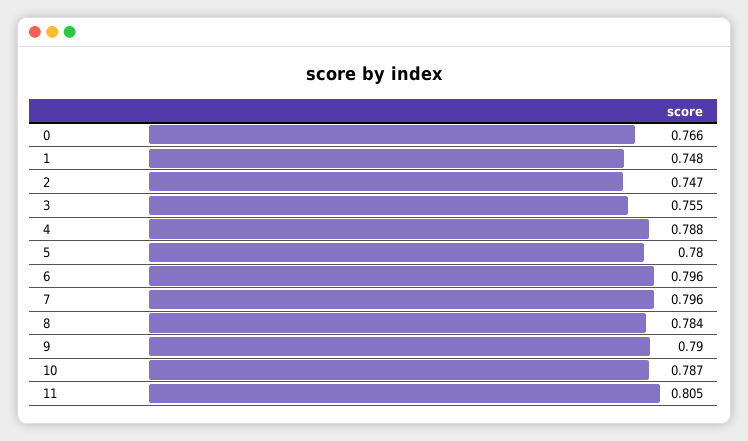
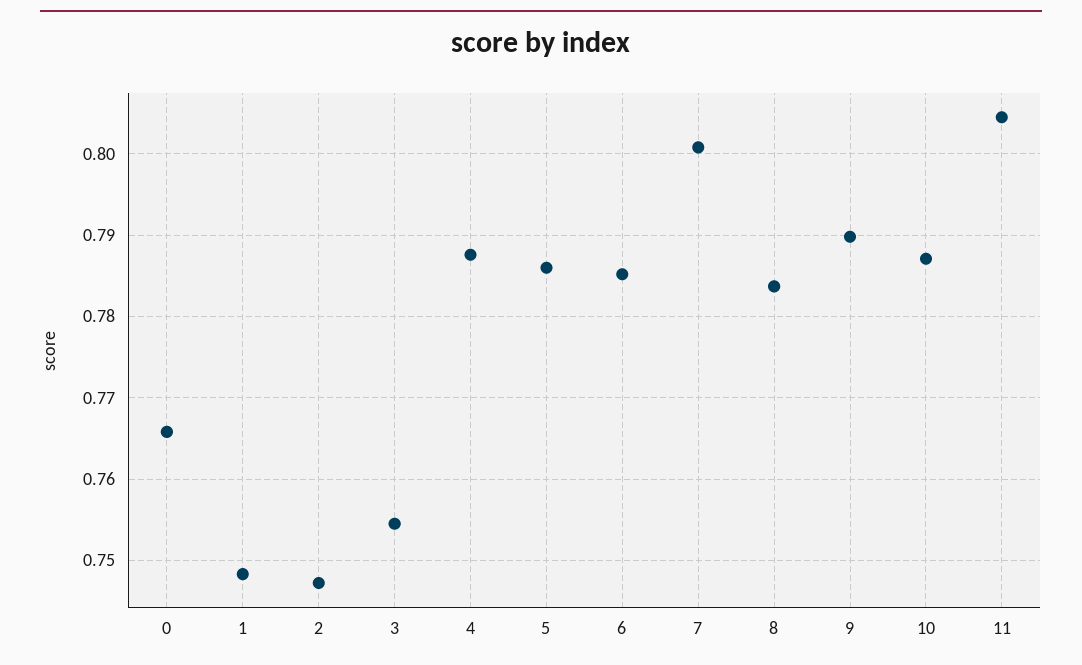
  {
    "0": 0.766,
    "1": 0.748,
    "2": 0.747,
    "3": 0.755,
    "4": 0.788,
-   "5": 0.78,
+   "5": 0.786,
-   "6": 0.796,
+   "6": 0.785,
-   "7": 0.796,
+   "7": 0.801,
    "8": 0.784,
    "9": 0.79,
    "10": 0.787,
    "11": 0.805
  }

